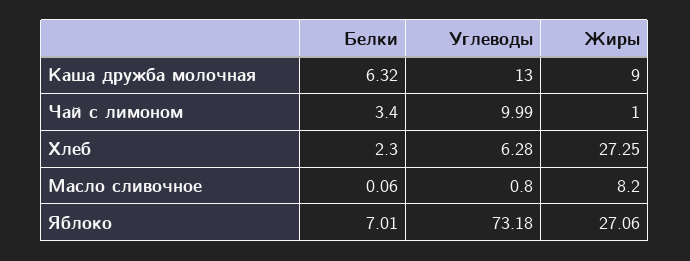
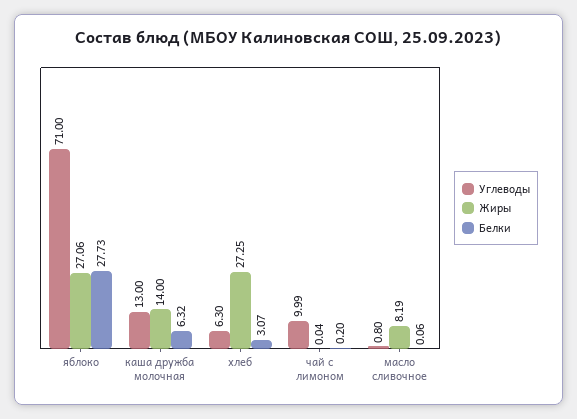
  {
    "Белки": {
      "Каша дружба молочная": 6.32,
-     "Чай с лимоном": 3.4,
+     "Чай с лимоном": 0.2,
-     "Хлеб": 2.3,
+     "Хлеб": 3.07,
      "Масло сливочное": 0.06,
-     "Яблоко": 7.01
+     "Яблоко": 27.73
    },
    "Углеводы": {
      "Каша дружба молочная": 13,
      "Чай с лимоном": 9.99,
-     "Хлеб": 6.28,
+     "Хлеб": 6.3,
      "Масло сливочное": 0.8,
-     "Яблоко": 73.18
+     "Яблоко": 71
    },
    "Жиры": {
-     "Каша дружба молочная": 9,
+     "Каша дружба молочная": 14,
-     "Чай с лимоном": 1,
+     "Чай с лимоном": 0.04,
      "Хлеб": 27.25,
-     "Масло сливочное": 8.2,
+     "Масло сливочное": 8.19,
      "Яблоко": 27.06
    }
  }

